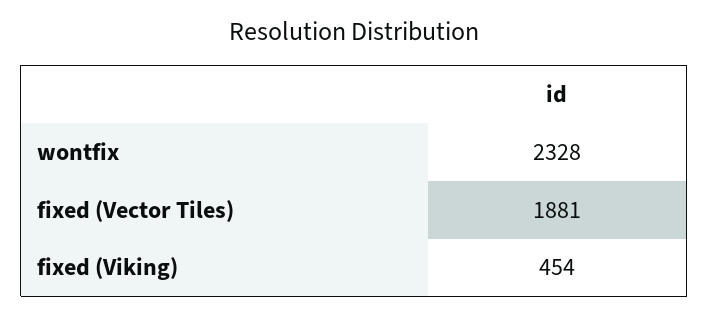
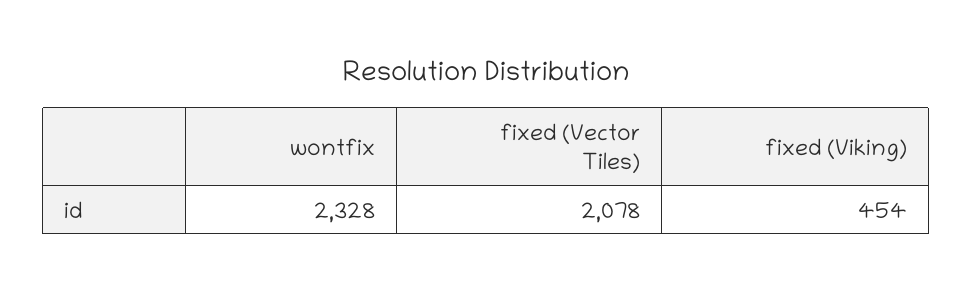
  {
    "wontfix": 2328,
-   "fixed (Vector Tiles)": 1881,
+   "fixed (Vector Tiles)": 2078,
    "fixed (Viking)": 454
  }

